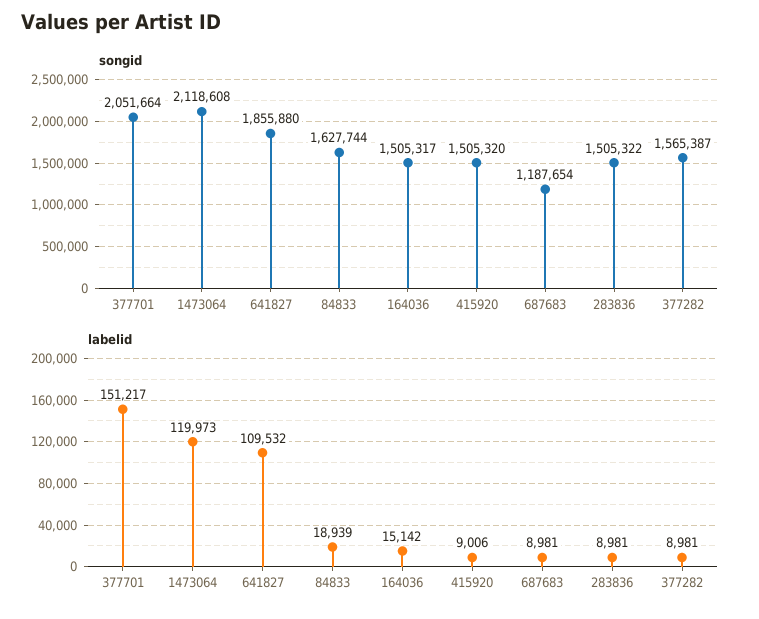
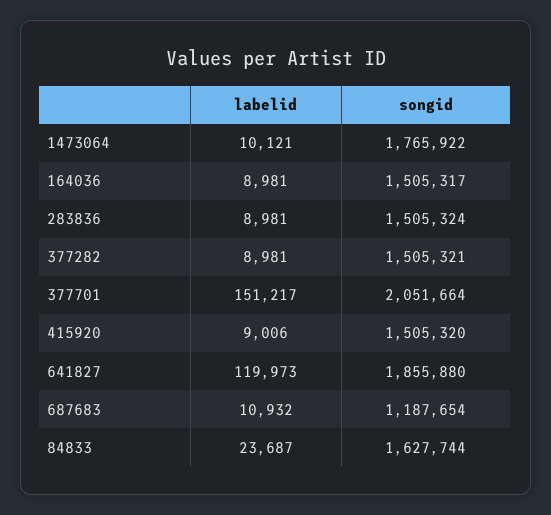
  {
    "songid": {
      "377701": 2051664,
-     "1473064": 2118608,
+     "1473064": 1765922,
      "641827": 1855880,
      "84833": 1627744,
      "164036": 1505317,
      "415920": 1505320,
      "687683": 1187654,
-     "283836": 1505322,
+     "283836": 1505324,
-     "377282": 1565387
+     "377282": 1505321
    },
    "labelid": {
      "377701": 151217,
-     "1473064": 119973,
+     "1473064": 10121,
-     "641827": 109532,
+     "641827": 119973,
-     "84833": 18939,
+     "84833": 23687,
-     "164036": 15142,
+     "164036": 8981,
      "415920": 9006,
-     "687683": 8981,
+     "687683": 10932,
      "283836": 8981,
      "377282": 8981
    }
  }

